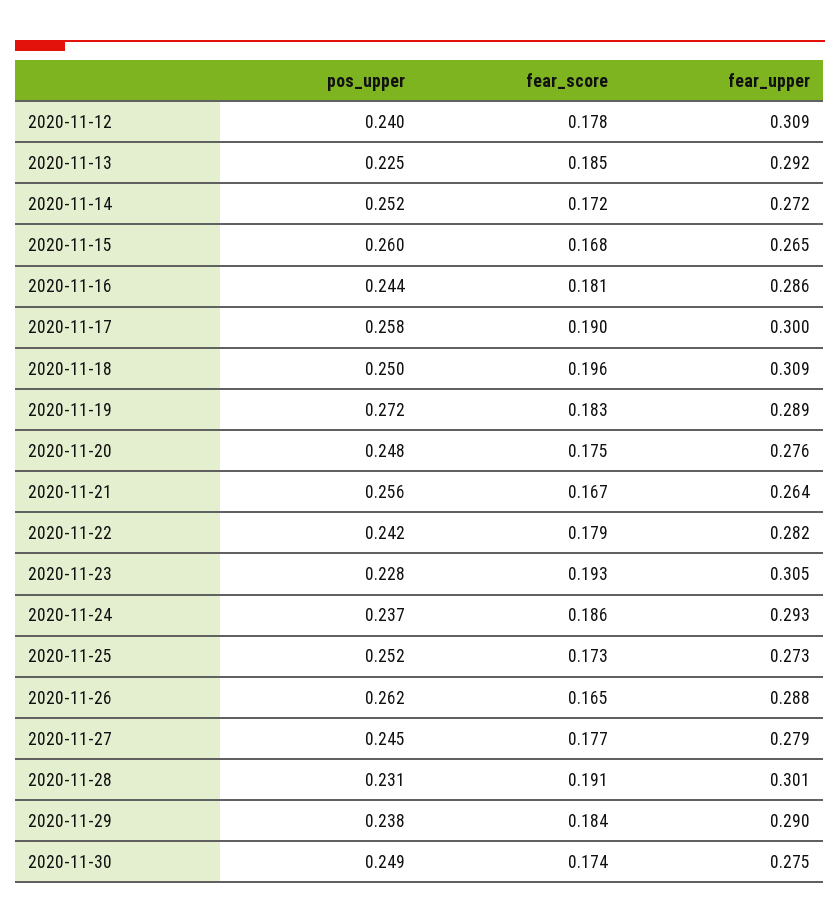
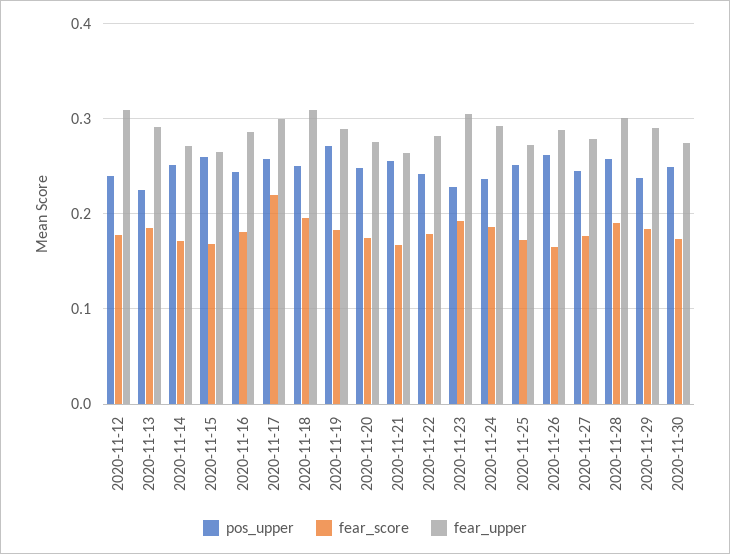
  {
    "pos_upper": {
      "2020-11-12": 0.24,
      "2020-11-13": 0.225,
      "2020-11-14": 0.252,
      "2020-11-15": 0.26,
      "2020-11-16": 0.244,
      "2020-11-17": 0.258,
      "2020-11-18": 0.25,
      "2020-11-19": 0.272,
      "2020-11-20": 0.248,
      "2020-11-21": 0.256,
      "2020-11-22": 0.242,
      "2020-11-23": 0.228,
      "2020-11-24": 0.237,
      "2020-11-25": 0.252,
      "2020-11-26": 0.262,
      "2020-11-27": 0.245,
-     "2020-11-28": 0.231,
+     "2020-11-28": 0.26,
      "2020-11-29": 0.238,
      "2020-11-30": 0.249
    },
    "fear_score": {
      "2020-11-12": 0.178,
      "2020-11-13": 0.185,
      "2020-11-14": 0.172,
      "2020-11-15": 0.168,
      "2020-11-16": 0.181,
-     "2020-11-17": 0.19,
+     "2020-11-17": 0.22,
      "2020-11-18": 0.196,
      "2020-11-19": 0.183,
      "2020-11-20": 0.175,
      "2020-11-21": 0.167,
      "2020-11-22": 0.179,
      "2020-11-23": 0.193,
      "2020-11-24": 0.186,
      "2020-11-25": 0.173,
      "2020-11-26": 0.165,
      "2020-11-27": 0.177,
      "2020-11-28": 0.191,
      "2020-11-29": 0.184,
      "2020-11-30": 0.174
    },
    "fear_upper": {
      "2020-11-12": 0.309,
      "2020-11-13": 0.292,
      "2020-11-14": 0.272,
      "2020-11-15": 0.265,
      "2020-11-16": 0.286,
      "2020-11-17": 0.3,
      "2020-11-18": 0.309,
      "2020-11-19": 0.289,
      "2020-11-20": 0.276,
      "2020-11-21": 0.264,
      "2020-11-22": 0.282,
      "2020-11-23": 0.305,
      "2020-11-24": 0.293,
      "2020-11-25": 0.273,
      "2020-11-26": 0.288,
      "2020-11-27": 0.279,
      "2020-11-28": 0.301,
      "2020-11-29": 0.29,
      "2020-11-30": 0.275
    }
  }

